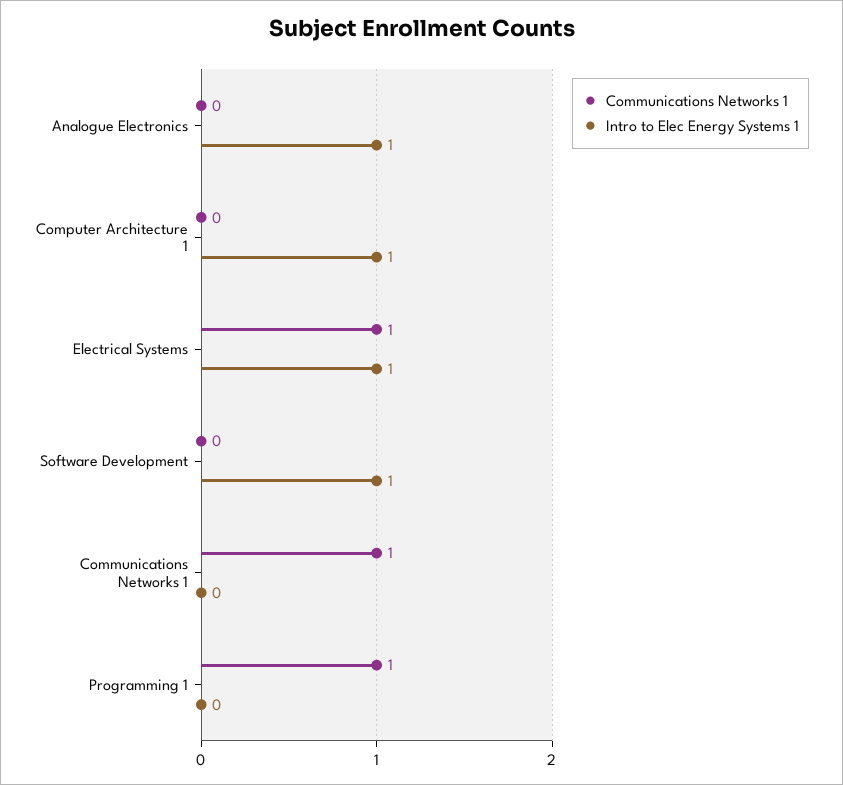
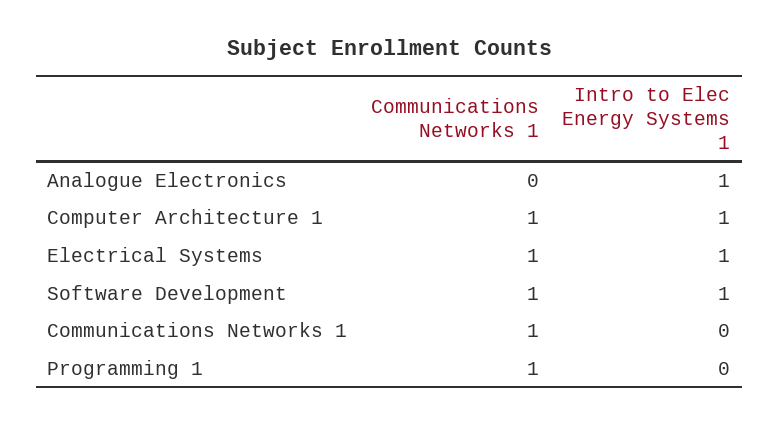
  {
    "Communications Networks 1": {
      "Analogue Electronics": 0,
-     "Computer Architecture 1": 0,
+     "Computer Architecture 1": 1,
      "Electrical Systems": 1,
-     "Software Development": 0,
+     "Software Development": 1,
      "Communications Networks 1": 1,
      "Programming 1": 1
    },
    "Intro to Elec Energy Systems 1": {
      "Analogue Electronics": 1,
      "Computer Architecture 1": 1,
      "Electrical Systems": 1,
      "Software Development": 1,
      "Communications Networks 1": 0,
      "Programming 1": 0
    }
  }

